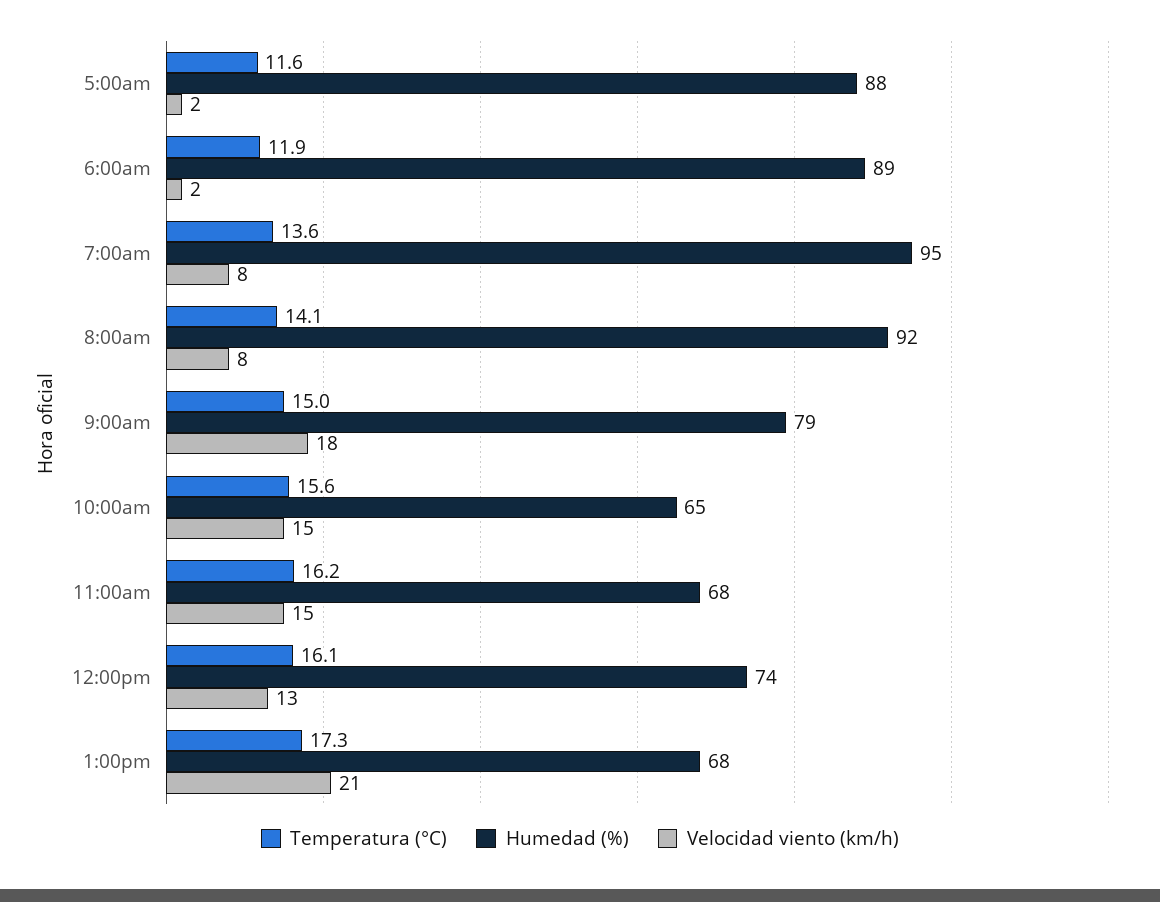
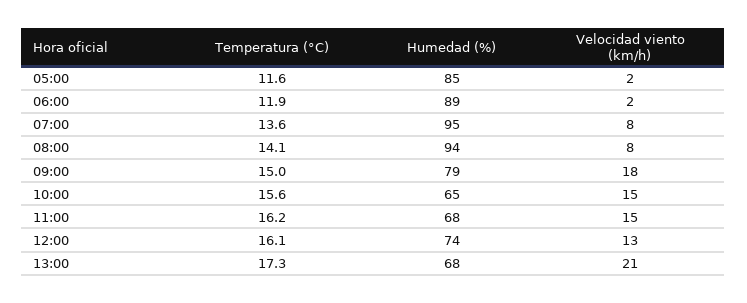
  {
    "Temperatura (°C)": {
      "5:00am": 11.6,
      "6:00am": 11.9,
      "7:00am": 13.6,
      "8:00am": 14.1,
      "9:00am": 15,
      "10:00am": 15.6,
      "11:00am": 16.2,
      "12:00pm": 16.1,
      "1:00pm": 17.3
    },
    "Humedad (%)": {
-     "5:00am": 88,
+     "5:00am": 85,
      "6:00am": 89,
      "7:00am": 95,
-     "8:00am": 92,
+     "8:00am": 94,
      "9:00am": 79,
      "10:00am": 65,
      "11:00am": 68,
      "12:00pm": 74,
      "1:00pm": 68
    },
    "Velocidad viento (km/h)": {
      "5:00am": 2,
      "6:00am": 2,
      "7:00am": 8,
      "8:00am": 8,
      "9:00am": 18,
      "10:00am": 15,
      "11:00am": 15,
      "12:00pm": 13,
      "1:00pm": 21
    }
  }

